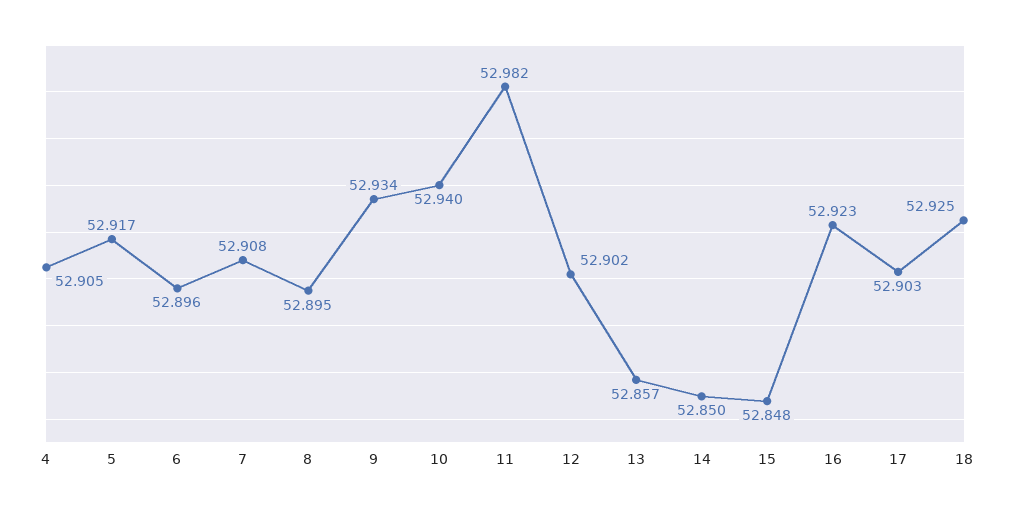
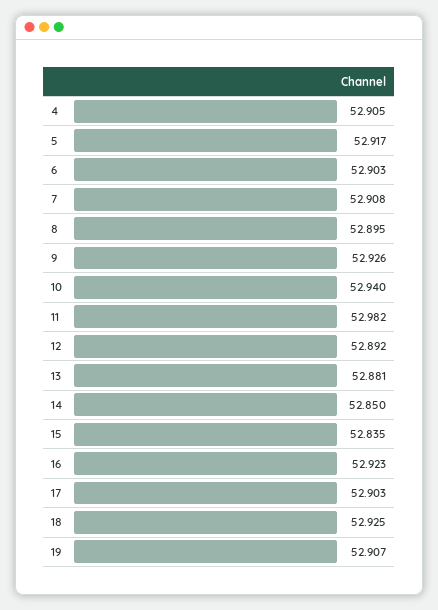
  {
    "4": 52.905,
    "5": 52.917,
-   "6": 52.896,
+   "6": 52.903,
    "7": 52.908,
    "8": 52.895,
-   "9": 52.934,
+   "9": 52.926,
    "10": 52.94,
    "11": 52.982,
-   "12": 52.902,
+   "12": 52.892,
-   "13": 52.857,
+   "13": 52.881,
    "14": 52.85,
-   "15": 52.848,
+   "15": 52.835,
    "16": 52.923,
    "17": 52.903,
-   "18": 52.925
+   "18": 52.925,
+   "19": 52.907
  }

